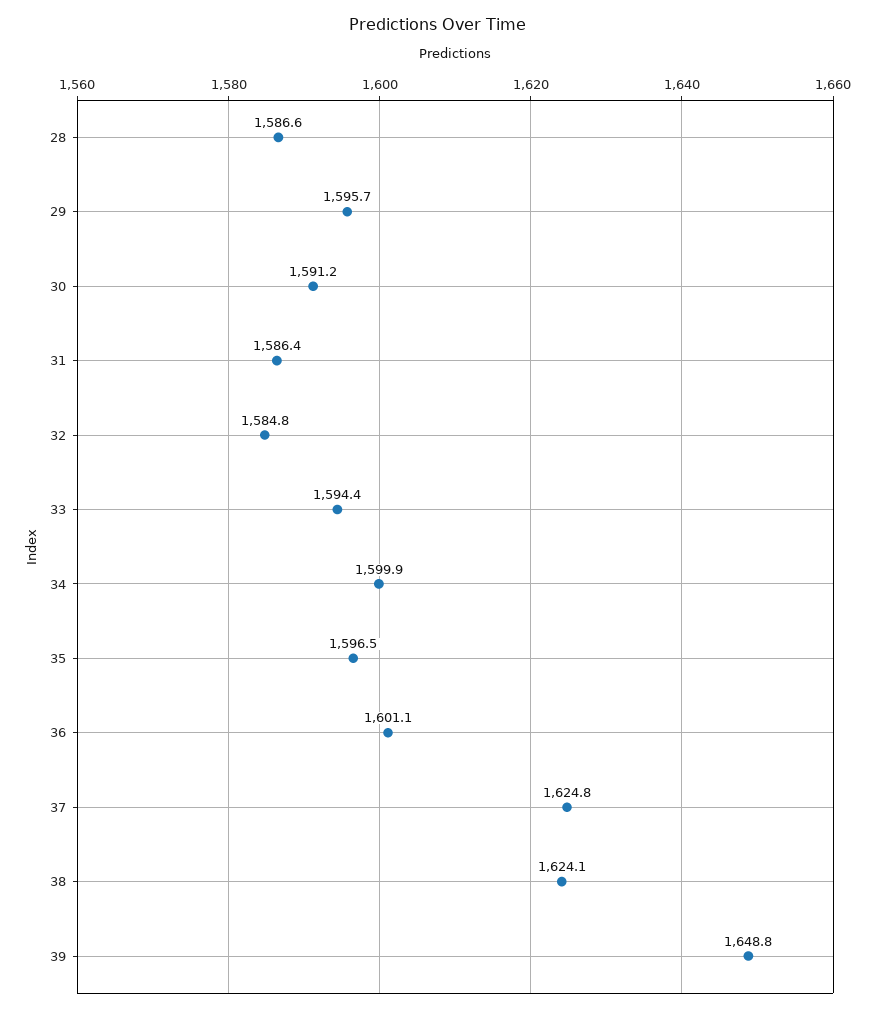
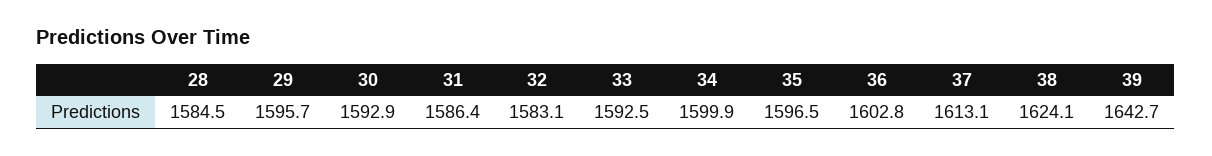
  {
-   "28": 1586.6,
+   "28": 1584.5,
    "29": 1595.7,
-   "30": 1591.2,
+   "30": 1592.9,
    "31": 1586.4,
-   "32": 1584.8,
+   "32": 1583.1,
-   "33": 1594.4,
+   "33": 1592.5,
    "34": 1599.9,
    "35": 1596.5,
-   "36": 1601.1,
+   "36": 1602.8,
-   "37": 1624.8,
+   "37": 1613.1,
    "38": 1624.1,
-   "39": 1648.8
+   "39": 1642.7
  }

